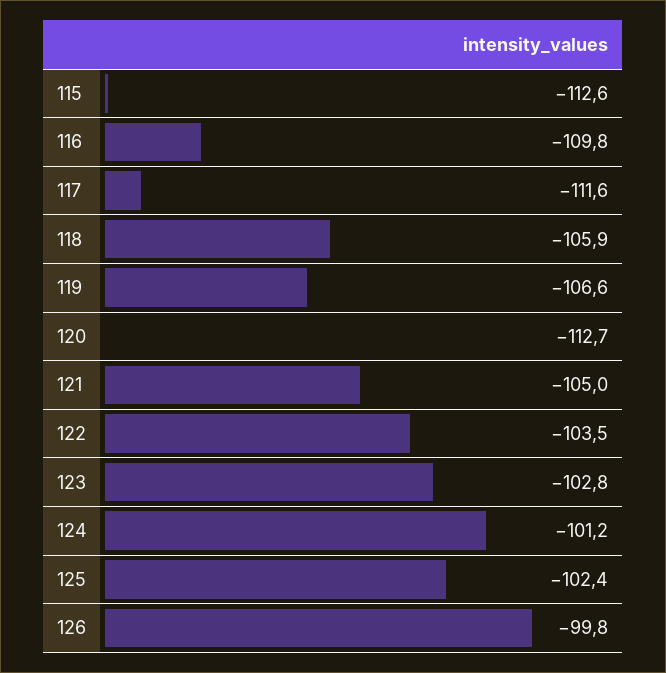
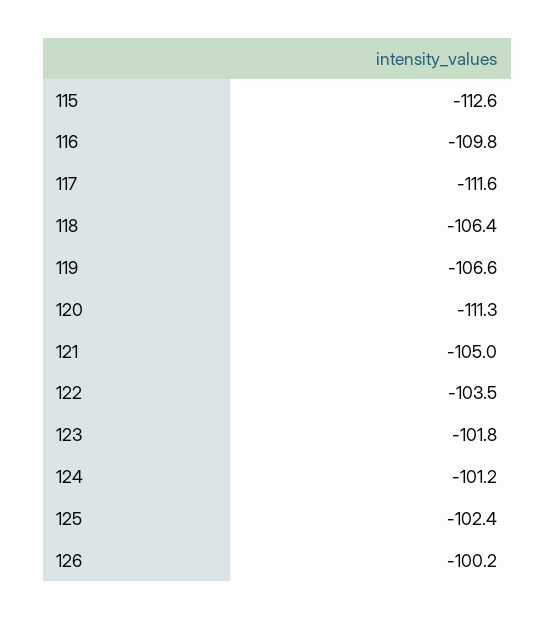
  {
    "115": -112.6,
    "116": -109.8,
    "117": -111.6,
-   "118": -105.9,
+   "118": -106.4,
    "119": -106.6,
-   "120": -112.7,
+   "120": -111.3,
    "121": -105,
    "122": -103.5,
-   "123": -102.8,
+   "123": -101.8,
    "124": -101.2,
    "125": -102.4,
-   "126": -99.8
+   "126": -100.2
  }

